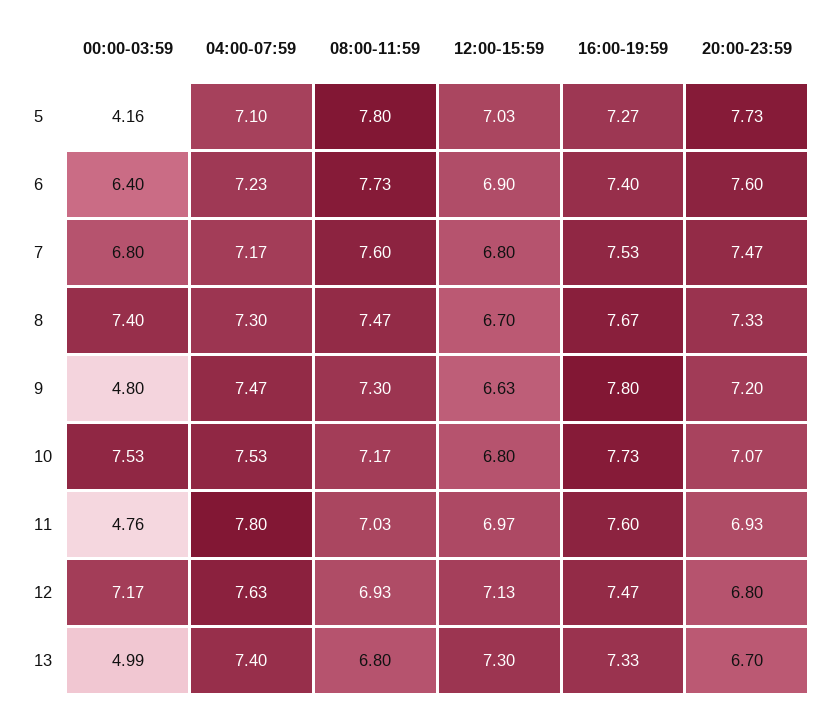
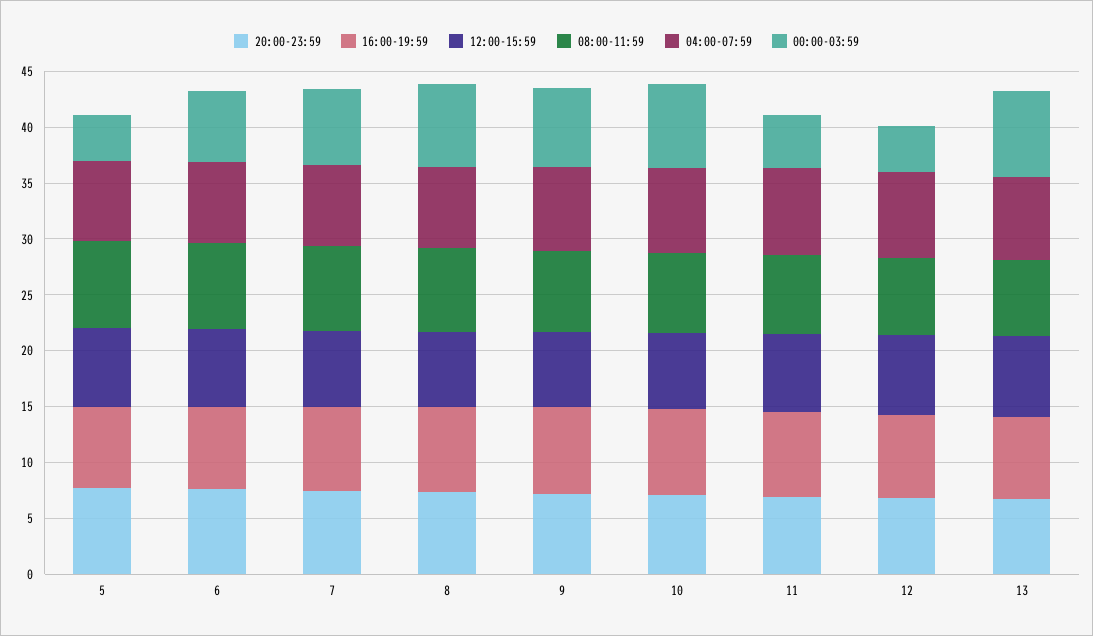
  {
    "00:00-03:59": {
      "5": 4.16,
      "6": 6.4,
      "7": 6.8,
      "8": 7.4,
-     "9": 4.8,
+     "9": 7,
      "10": 7.53,
      "11": 4.76,
-     "12": 7.17,
+     "12": 4,
-     "13": 4.99
+     "13": 8
    },
    "04:00-07:59": {
      "5": 7.1,
      "6": 7.23,
      "7": 7.17,
      "8": 7.3,
      "9": 7.47,
      "10": 7.53,
      "11": 7.8,
      "12": 7.63,
      "13": 7.4
    },
    "08:00-11:59": {
      "5": 7.8,
      "6": 7.73,
      "7": 7.6,
      "8": 7.47,
      "9": 7.3,
      "10": 7.17,
      "11": 7.03,
      "12": 6.93,
      "13": 6.8
    },
    "12:00-15:59": {
      "5": 7.03,
      "6": 6.9,
      "7": 6.8,
      "8": 6.7,
      "9": 6.63,
      "10": 6.8,
      "11": 6.97,
      "12": 7.13,
      "13": 7.3
    },
    "16:00-19:59": {
      "5": 7.27,
      "6": 7.4,
      "7": 7.53,
      "8": 7.67,
      "9": 7.8,
      "10": 7.73,
      "11": 7.6,
      "12": 7.47,
      "13": 7.33
    },
    "20:00-23:59": {
      "5": 7.73,
      "6": 7.6,
      "7": 7.47,
      "8": 7.33,
      "9": 7.2,
      "10": 7.07,
      "11": 6.93,
      "12": 6.8,
      "13": 6.7
    }
  }

